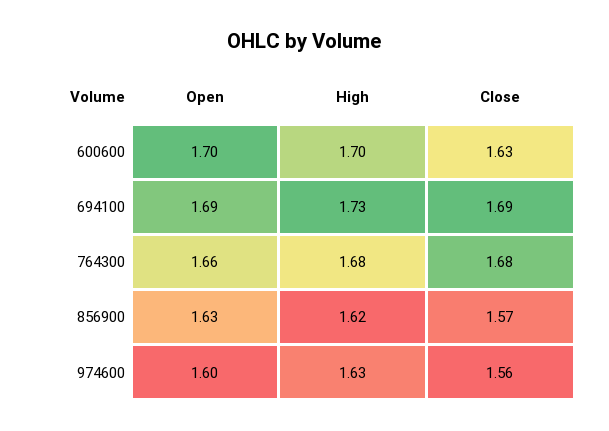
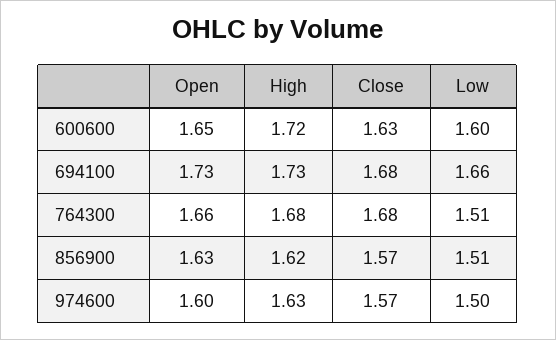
  {
    "Open": {
-     "600600": 1.7,
+     "600600": 1.65,
-     "694100": 1.69,
+     "694100": 1.73,
      "764300": 1.66,
      "856900": 1.63,
      "974600": 1.6
    },
    "High": {
-     "600600": 1.7,
+     "600600": 1.72,
      "694100": 1.73,
      "764300": 1.68,
      "856900": 1.62,
      "974600": 1.63
    },
    "Close": {
      "600600": 1.63,
-     "694100": 1.69,
+     "694100": 1.68,
      "764300": 1.68,
      "856900": 1.57,
-     "974600": 1.56
+     "974600": 1.57
-   }
+   },
+   "Low": {
+     "600600": 1.6,
+     "694100": 1.66,
+     "764300": 1.51,
+     "856900": 1.51,
+     "974600": 1.5
+   }
  }

